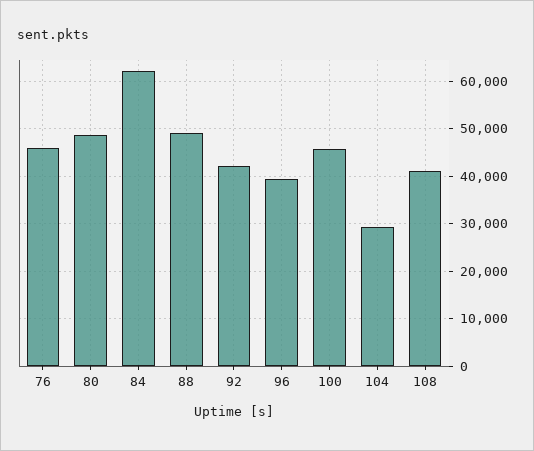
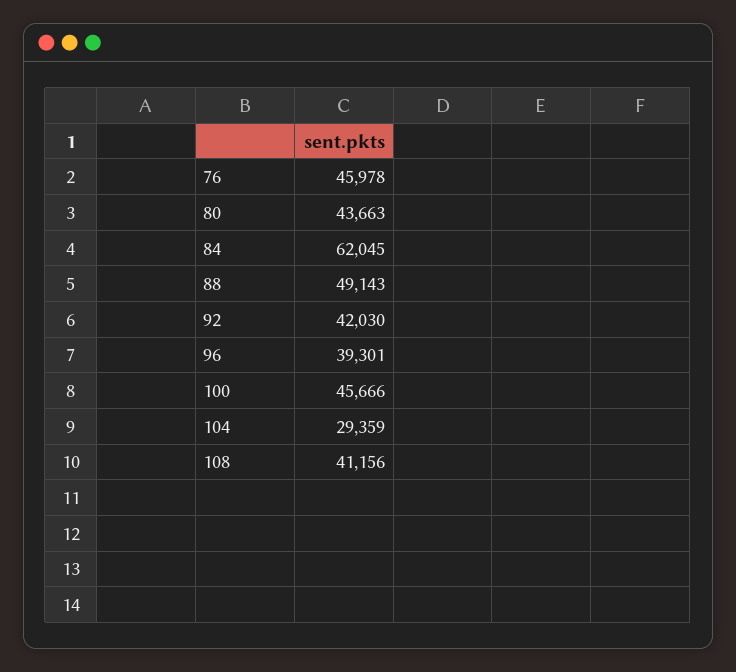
  {
    "76": 45978,
-   "80": 48000,
+   "80": 43663,
    "84": 62045,
    "88": 49143,
    "92": 42030,
    "96": 39301,
    "100": 45666,
    "104": 29359,
    "108": 41156
  }

